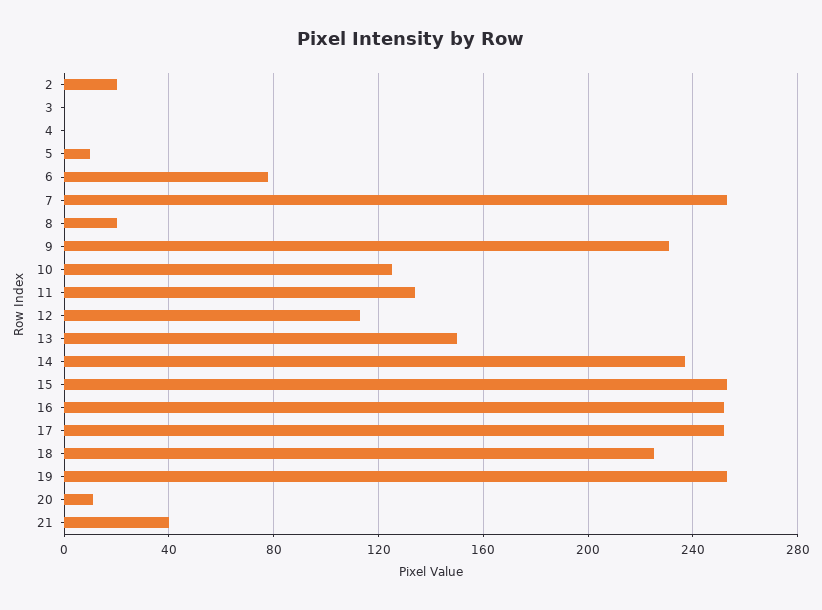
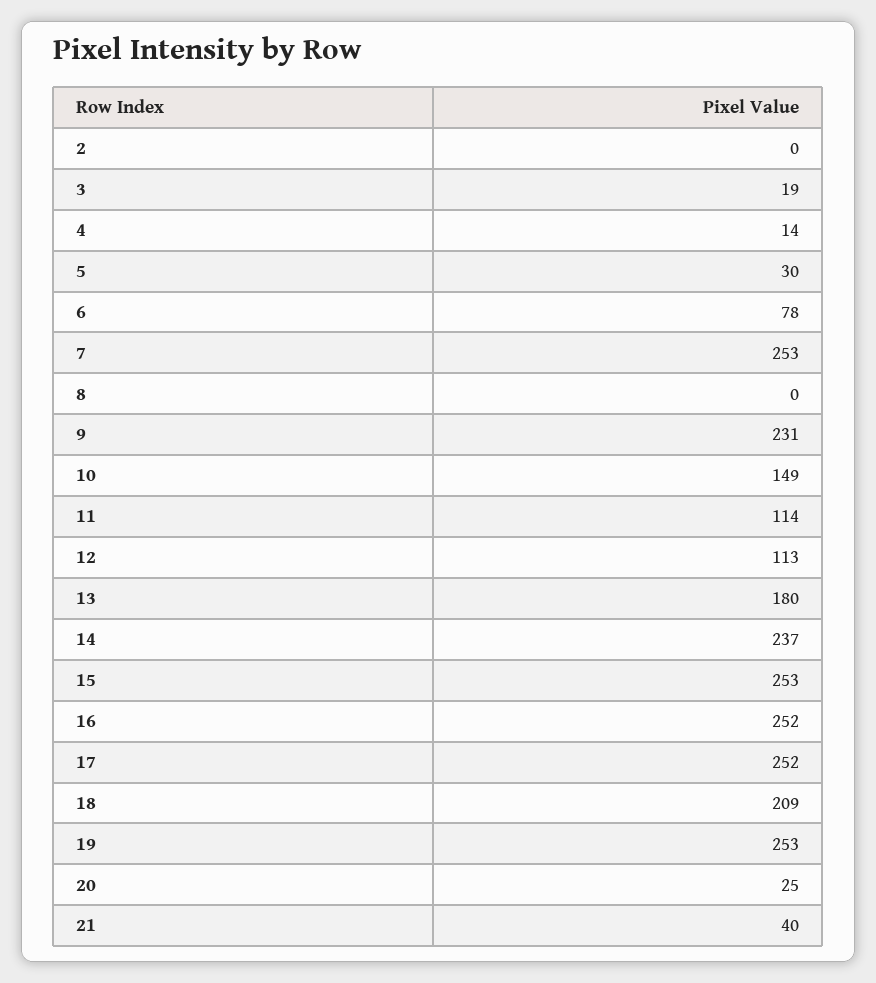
  {
-   "2": 20,
+   "2": 0,
-   "3": 0,
+   "3": 19,
-   "4": 0,
+   "4": 14,
-   "5": 10,
+   "5": 30,
    "6": 78,
    "7": 253,
-   "8": 20,
+   "8": 0,
    "9": 231,
-   "10": 125,
+   "10": 149,
-   "11": 135,
+   "11": 114,
    "12": 113,
-   "13": 150,
+   "13": 180,
    "14": 237,
    "15": 253,
    "16": 252,
    "17": 252,
-   "18": 225,
+   "18": 209,
    "19": 253,
-   "20": 10,
+   "20": 25,
    "21": 40
  }

